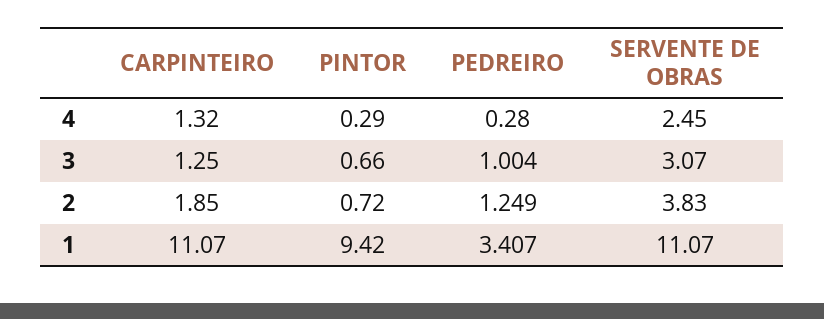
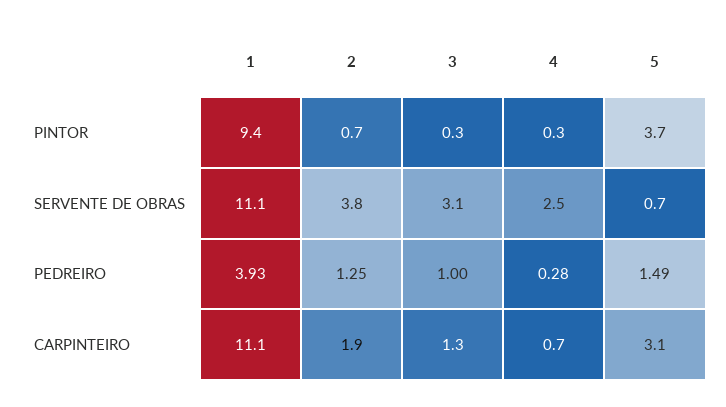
  {
    "CARPINTEIRO": {
-     "4": 1.32,
+     "4": 0.7,
      "3": 1.25,
      "2": 1.85,
-     "1": 11.07
+     "1": 11.07,
+     "5": 3.1
    },
    "PINTOR": {
      "4": 0.29,
-     "3": 0.66,
+     "3": 0.3,
      "2": 0.72,
-     "1": 9.42
+     "1": 9.42,
+     "5": 3.7
    },
    "PEDREIRO": {
      "4": 0.28,
      "3": 1.004,
      "2": 1.249,
-     "1": 3.407
+     "1": 3.93,
+     "5": 1.49
    },
    "SERVENTE DE OBRAS": {
      "4": 2.45,
      "3": 3.07,
      "2": 3.83,
-     "1": 11.07
+     "1": 11.07,
+     "5": 0.7
    }
  }

